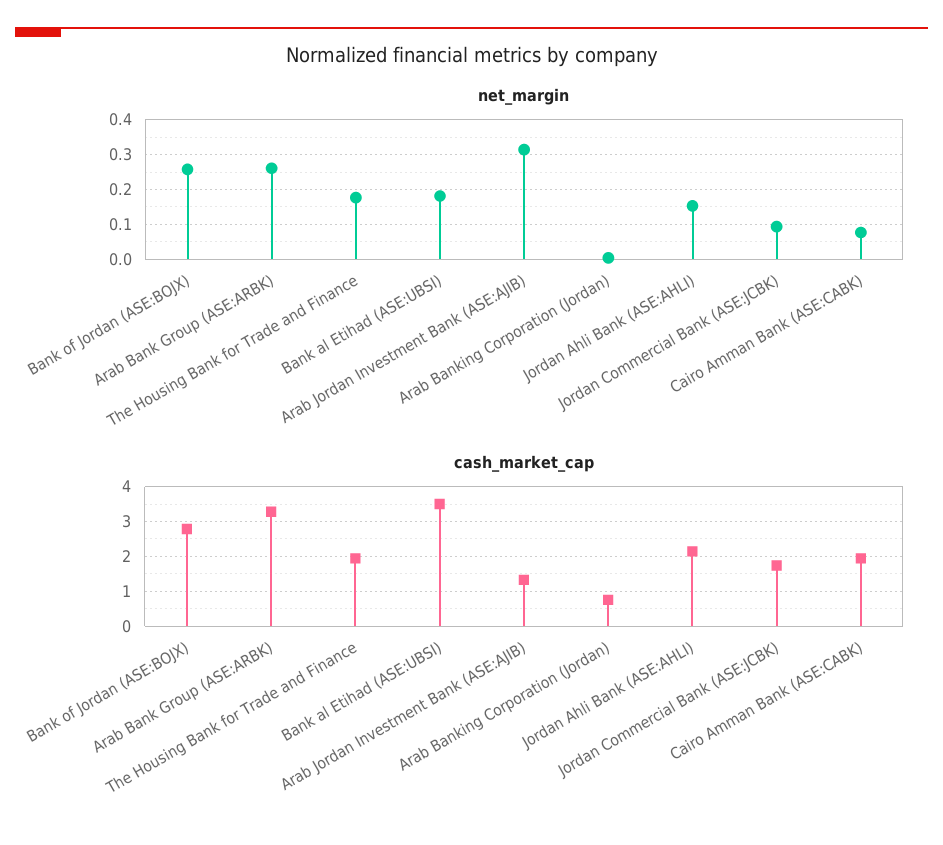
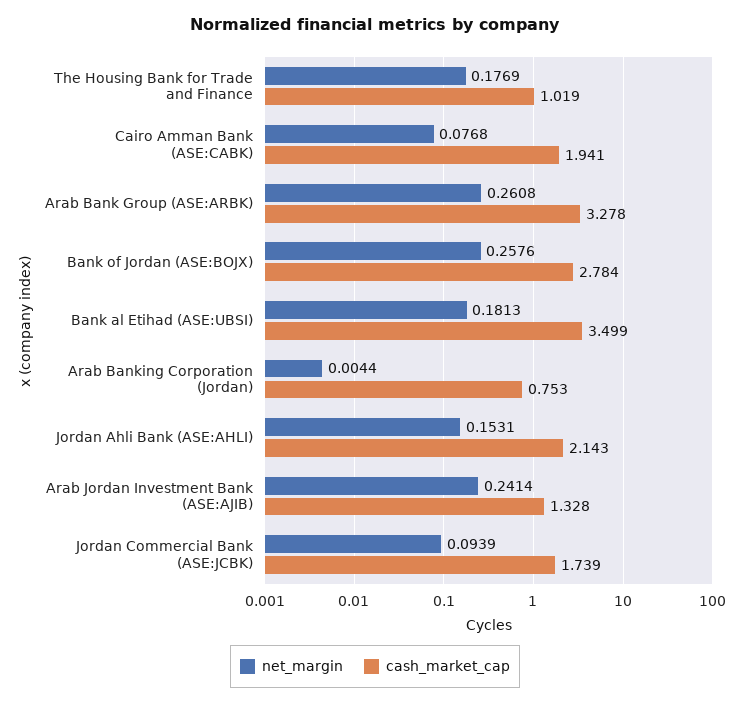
  {
    "net_margin": {
      "Bank of Jordan (ASE:BOJX)": 0.2576,
      "Arab Bank Group (ASE:ARBK)": 0.2608,
      "The Housing Bank for Trade and Finance": 0.1769,
      "Bank al Etihad (ASE:UBSI)": 0.1813,
-     "Arab Jordan Investment Bank (ASE:AJIB)": 0.32,
+     "Arab Jordan Investment Bank (ASE:AJIB)": 0.2414,
      "Arab Banking Corporation (Jordan)": 0.0044,
      "Jordan Ahli Bank (ASE:AHLI)": 0.1531,
      "Jordan Commercial Bank (ASE:JCBK)": 0.0939,
      "Cairo Amman Bank (ASE:CABK)": 0.0768
    },
    "cash_market_cap": {
      "Bank of Jordan (ASE:BOJX)": 2.784,
      "Arab Bank Group (ASE:ARBK)": 3.278,
-     "The Housing Bank for Trade and Finance": 2,
+     "The Housing Bank for Trade and Finance": 1.019,
      "Bank al Etihad (ASE:UBSI)": 3.499,
      "Arab Jordan Investment Bank (ASE:AJIB)": 1.328,
      "Arab Banking Corporation (Jordan)": 0.753,
      "Jordan Ahli Bank (ASE:AHLI)": 2.143,
      "Jordan Commercial Bank (ASE:JCBK)": 1.739,
      "Cairo Amman Bank (ASE:CABK)": 1.941
    }
  }

